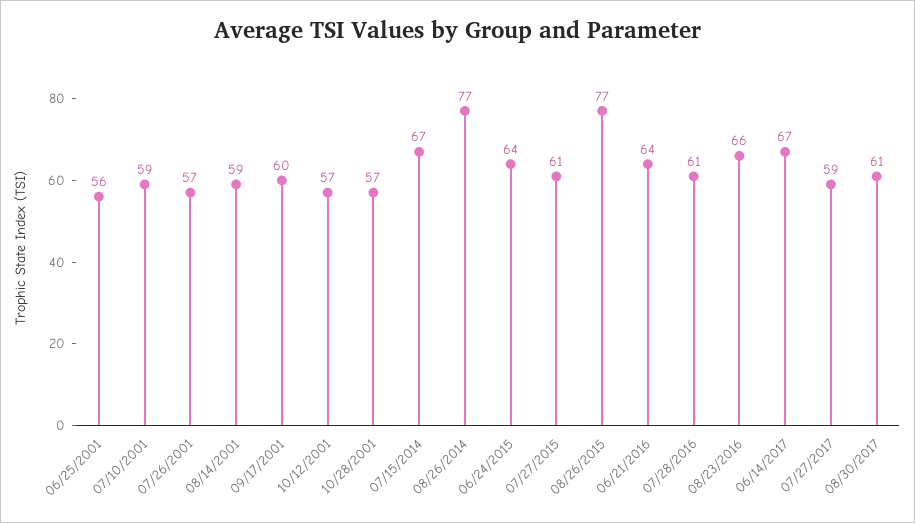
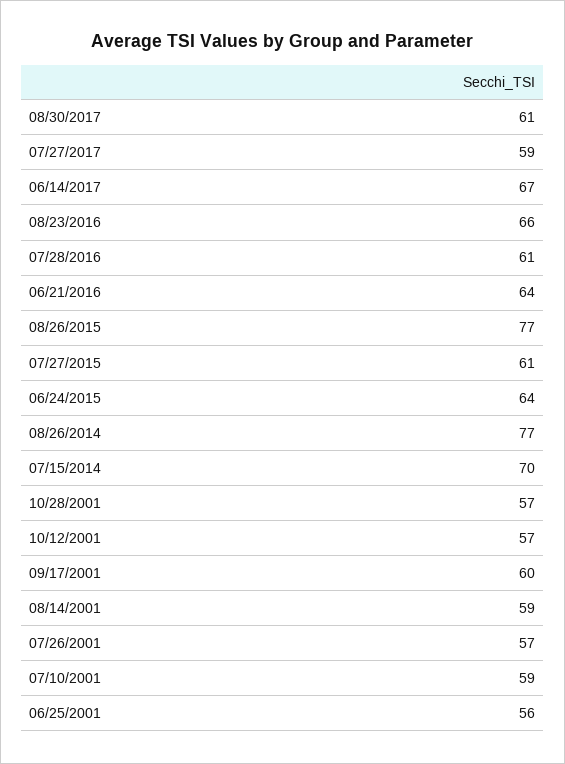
  {
    "06/25/2001": 56,
    "07/10/2001": 59,
    "07/26/2001": 57,
    "08/14/2001": 59,
    "09/17/2001": 60,
    "10/12/2001": 57,
    "10/28/2001": 57,
-   "07/15/2014": 67,
+   "07/15/2014": 70,
    "08/26/2014": 77,
    "06/24/2015": 64,
    "07/27/2015": 61,
    "08/26/2015": 77,
    "06/21/2016": 64,
    "07/28/2016": 61,
    "08/23/2016": 66,
    "06/14/2017": 67,
    "07/27/2017": 59,
    "08/30/2017": 61
  }

